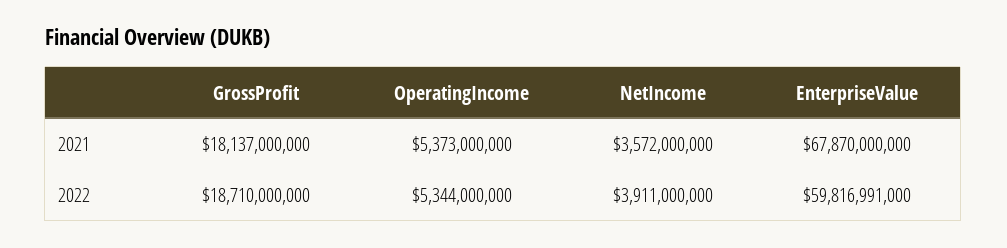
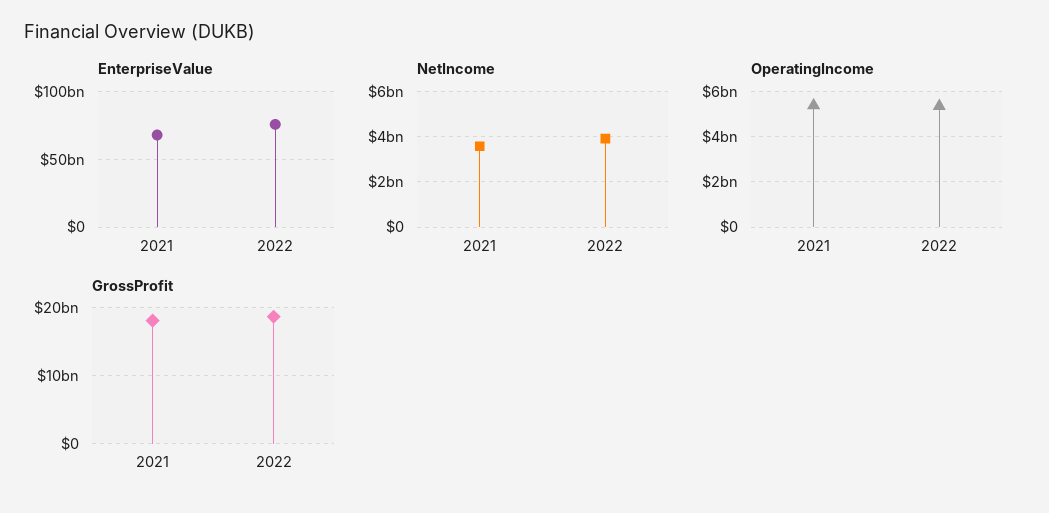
  {
    "GrossProfit": {
      "2021": 18137000000,
      "2022": 18710000000
    },
    "OperatingIncome": {
      "2021": 5373000000,
      "2022": 5344000000
    },
    "NetIncome": {
      "2021": 3572000000,
      "2022": 3911000000
    },
    "EnterpriseValue": {
      "2021": 67870000000,
-     "2022": 59816991000
+     "2022": 75000000000
    }
  }

